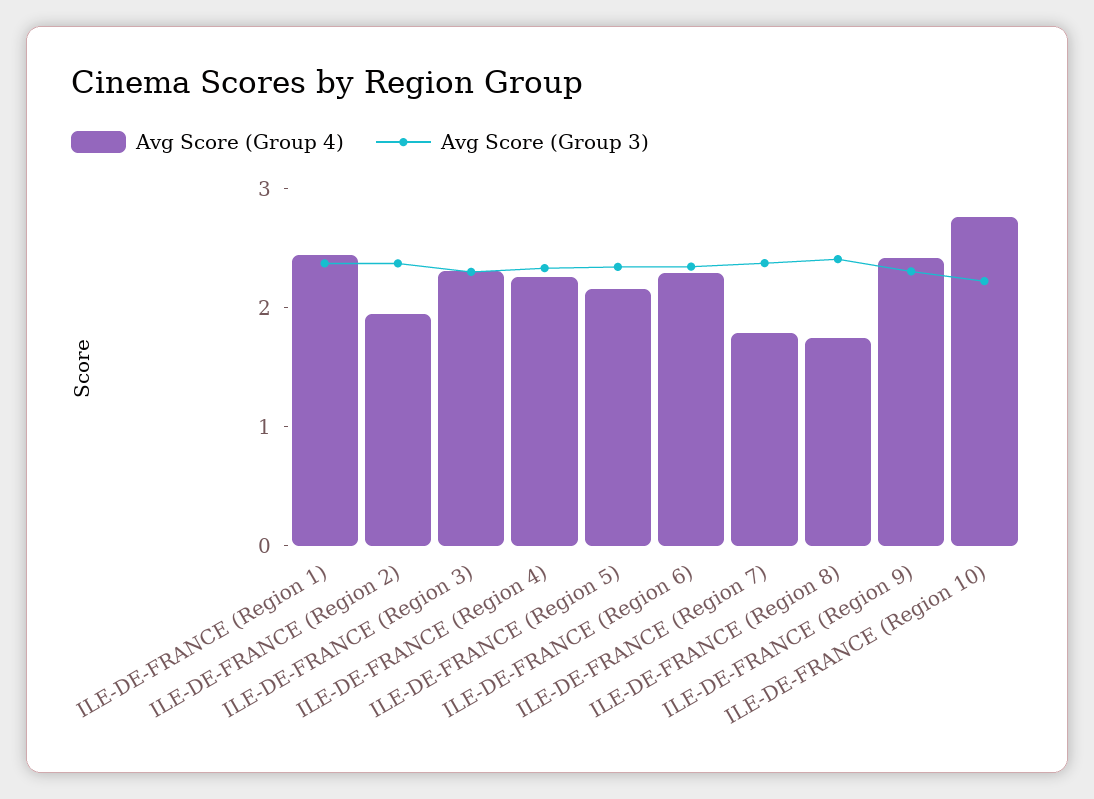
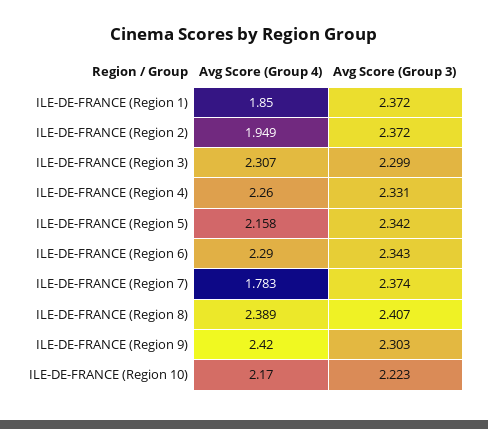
  {
    "Avg Score (Group 4)": {
-     "ILE-DE-FRANCE (Region 1)": 2.4,
+     "ILE-DE-FRANCE (Region 1)": 1.85,
      "ILE-DE-FRANCE (Region 2)": 1.949,
      "ILE-DE-FRANCE (Region 3)": 2.307,
      "ILE-DE-FRANCE (Region 4)": 2.26,
      "ILE-DE-FRANCE (Region 5)": 2.158,
      "ILE-DE-FRANCE (Region 6)": 2.29,
      "ILE-DE-FRANCE (Region 7)": 1.783,
-     "ILE-DE-FRANCE (Region 8)": 1.8,
+     "ILE-DE-FRANCE (Region 8)": 2.389,
      "ILE-DE-FRANCE (Region 9)": 2.42,
-     "ILE-DE-FRANCE (Region 10)": 2.8
+     "ILE-DE-FRANCE (Region 10)": 2.17
    },
    "Avg Score (Group 3)": {
      "ILE-DE-FRANCE (Region 1)": 2.372,
      "ILE-DE-FRANCE (Region 2)": 2.372,
      "ILE-DE-FRANCE (Region 3)": 2.299,
      "ILE-DE-FRANCE (Region 4)": 2.331,
      "ILE-DE-FRANCE (Region 5)": 2.342,
      "ILE-DE-FRANCE (Region 6)": 2.343,
      "ILE-DE-FRANCE (Region 7)": 2.374,
      "ILE-DE-FRANCE (Region 8)": 2.407,
      "ILE-DE-FRANCE (Region 9)": 2.303,
      "ILE-DE-FRANCE (Region 10)": 2.223
    }
  }

